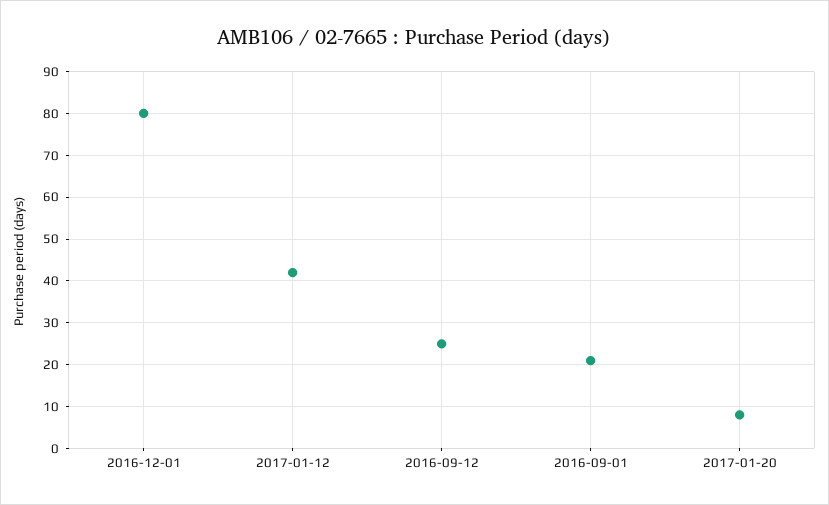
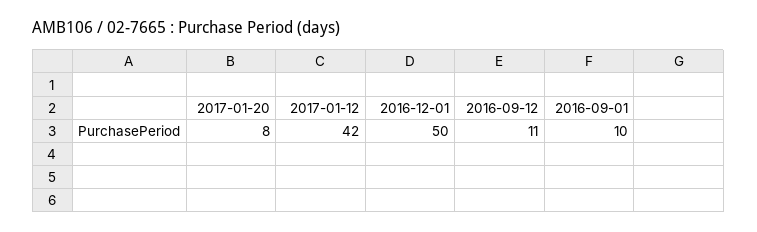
  {
-   "2016-12-01": 80,
+   "2016-12-01": 50,
    "2017-01-12": 42,
-   "2016-09-12": 25,
+   "2016-09-12": 11,
-   "2016-09-01": 20,
+   "2016-09-01": 10,
    "2017-01-20": 8
  }

